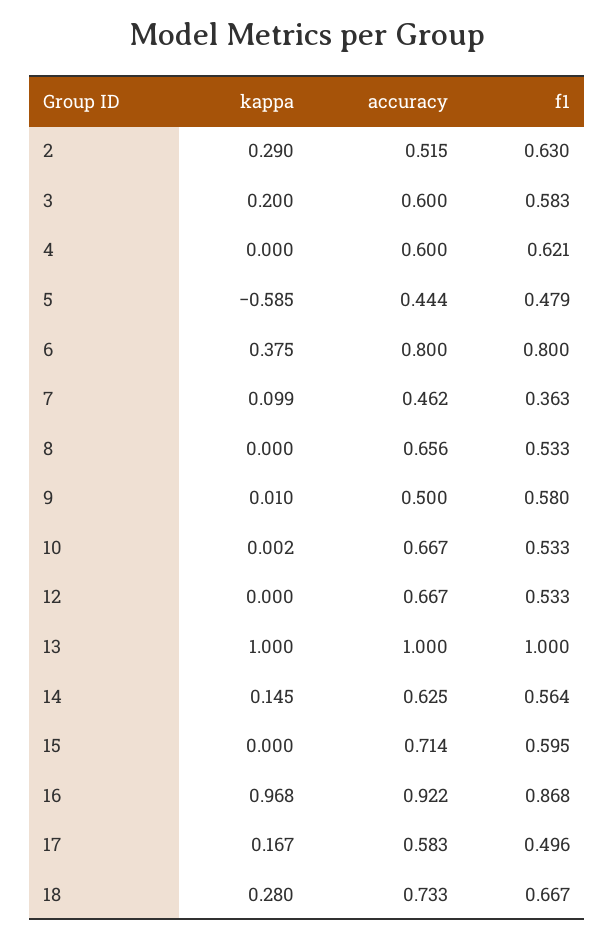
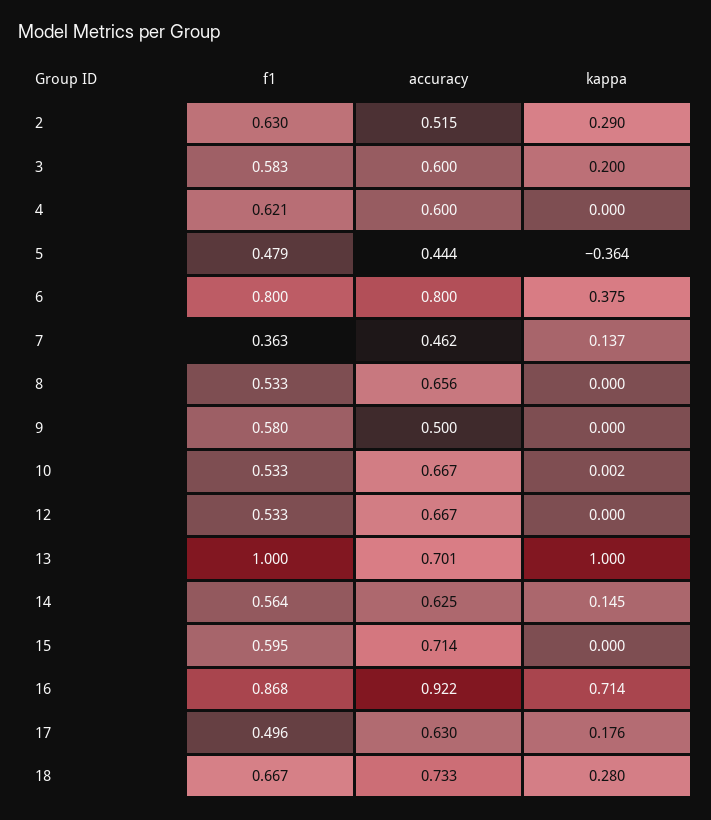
  {
    "kappa": {
      "2": 0.29,
      "3": 0.2,
      "4": 0,
-     "5": -0.585,
+     "5": -0.364,
      "6": 0.375,
-     "7": 0.099,
+     "7": 0.137,
      "8": 0,
-     "9": 0.01,
+     "9": 0,
      "10": 0.002,
      "12": 0,
      "13": 1,
      "14": 0.145,
      "15": 0,
-     "16": 0.968,
+     "16": 0.714,
-     "17": 0.167,
+     "17": 0.176,
      "18": 0.28
    },
    "accuracy": {
      "2": 0.515,
      "3": 0.6,
      "4": 0.6,
      "5": 0.444,
      "6": 0.8,
      "7": 0.462,
      "8": 0.656,
      "9": 0.5,
      "10": 0.667,
      "12": 0.667,
-     "13": 1,
+     "13": 0.701,
      "14": 0.625,
      "15": 0.714,
      "16": 0.922,
-     "17": 0.583,
+     "17": 0.63,
      "18": 0.733
    },
    "f1": {
      "2": 0.63,
      "3": 0.583,
      "4": 0.621,
      "5": 0.479,
      "6": 0.8,
      "7": 0.363,
      "8": 0.533,
      "9": 0.58,
      "10": 0.533,
      "12": 0.533,
      "13": 1,
      "14": 0.564,
      "15": 0.595,
      "16": 0.868,
      "17": 0.496,
      "18": 0.667
    }
  }

